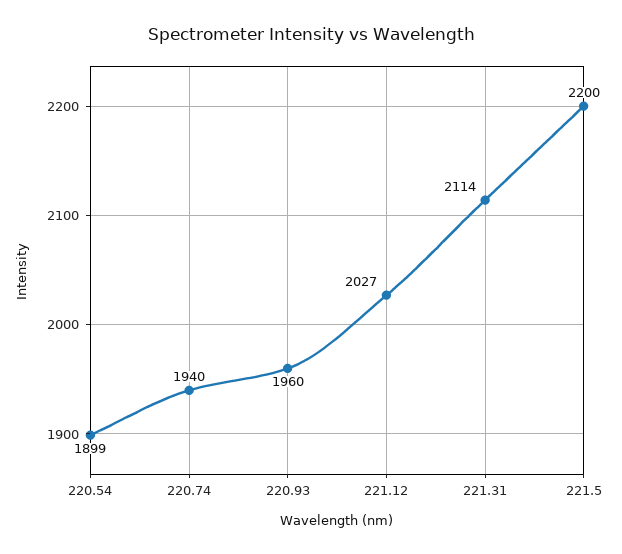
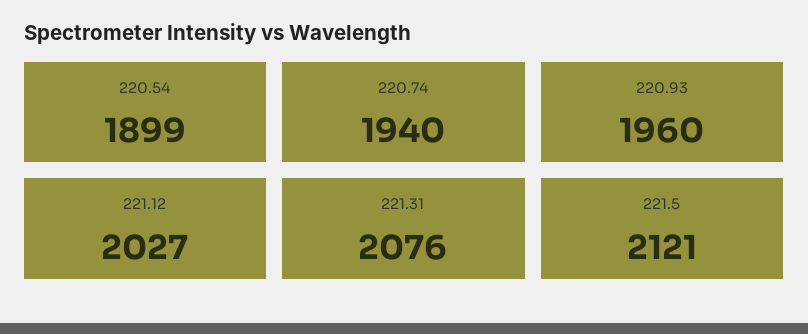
  {
    "220.54": 1899,
    "220.74": 1940,
    "220.93": 1960,
    "221.12": 2027,
-   "221.31": 2114,
+   "221.31": 2076,
-   "221.5": 2200
+   "221.5": 2121
  }

